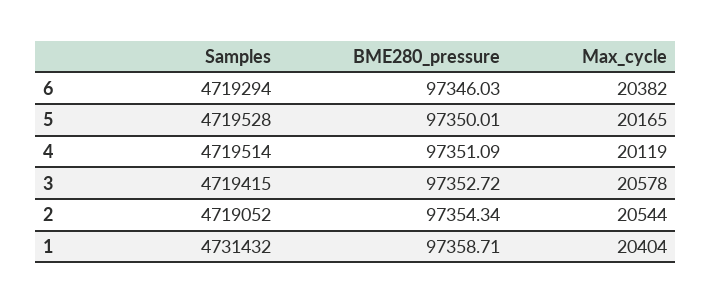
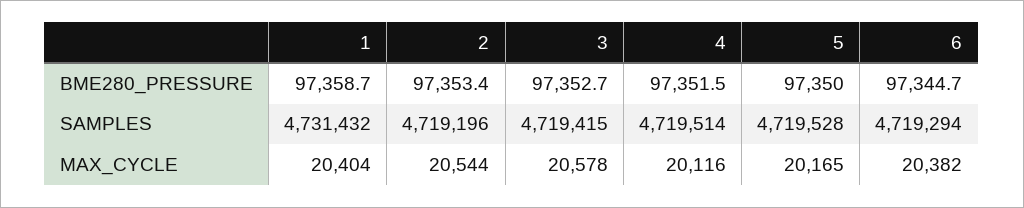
  {
    "Samples": {
      "6": 4719294,
      "5": 4719528,
      "4": 4719514,
      "3": 4719415,
-     "2": 4719052,
+     "2": 4719196,
      "1": 4731432
    },
    "BME280_pressure": {
-     "6": 97346.03,
+     "6": 97344.7,
      "5": 97350.01,
-     "4": 97351.09,
+     "4": 97351.5,
      "3": 97352.72,
-     "2": 97354.34,
+     "2": 97353.4,
      "1": 97358.71
    },
    "Max_cycle": {
      "6": 20382,
      "5": 20165,
-     "4": 20119,
+     "4": 20116,
      "3": 20578,
      "2": 20544,
      "1": 20404
    }
  }

